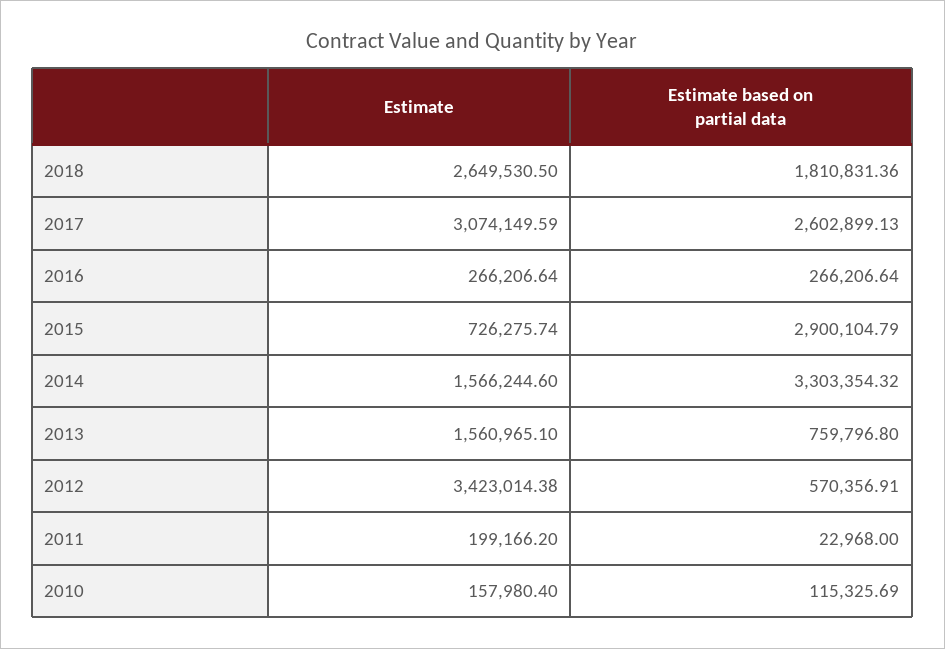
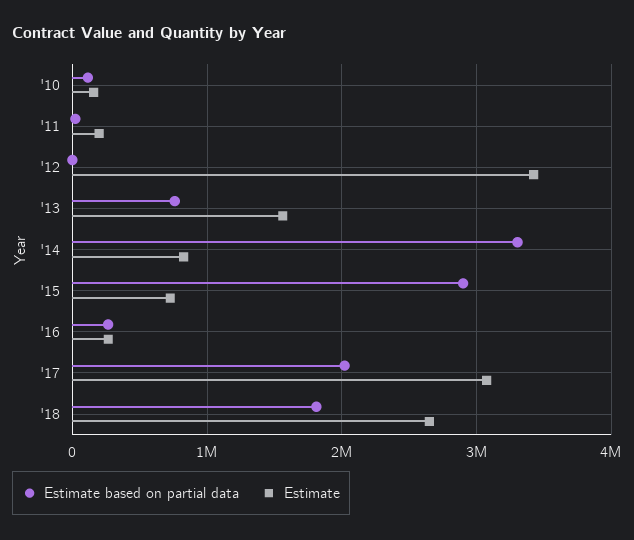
  {
    "Estimate": {
      "2018": 2649530.5,
      "2017": 3074149.59,
      "2016": 266206.64,
      "2015": 726275.74,
-     "2014": 1566244.6,
+     "2014": 800000,
      "2013": 1560965.1,
      "2012": 3423014.38,
      "2011": 199166.2,
      "2010": 157980.4
    },
    "Estimate based on partial data": {
      "2018": 1810831.36,
-     "2017": 2602899.13,
+     "2017": 2000000,
      "2016": 266206.64,
      "2015": 2900104.79,
      "2014": 3303354.32,
      "2013": 759796.8,
-     "2012": 570356.91,
+     "2012": 0,
      "2011": 22968,
      "2010": 115325.69
    }
  }

